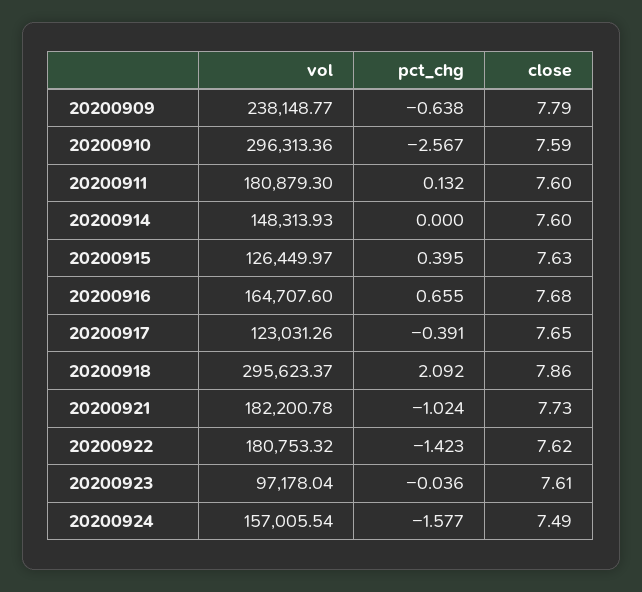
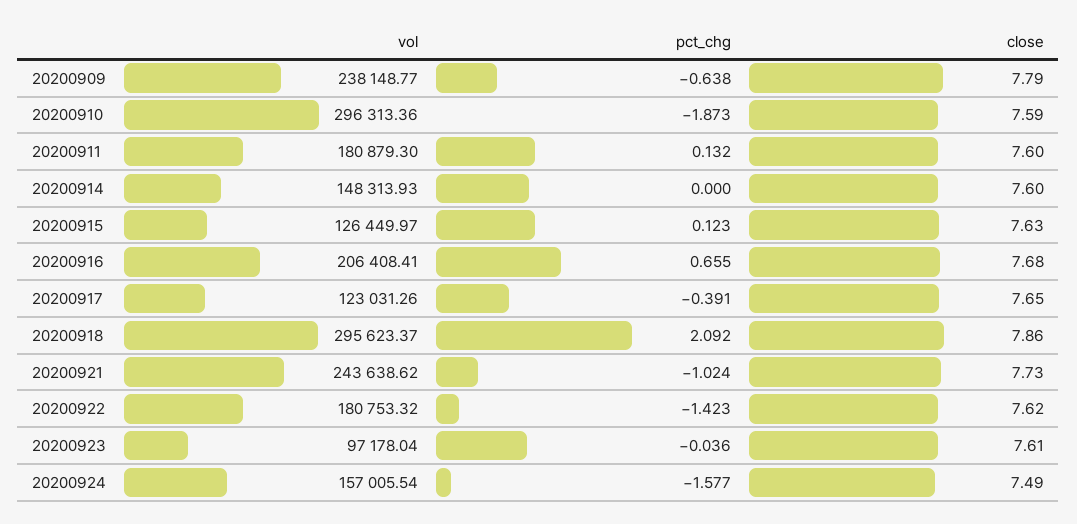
  {
    "vol": {
      "20200909": 238148.77,
      "20200910": 296313.36,
      "20200911": 180879.3,
      "20200914": 148313.93,
      "20200915": 126449.97,
-     "20200916": 164707.6,
+     "20200916": 206408.41,
      "20200917": 123031.26,
      "20200918": 295623.37,
-     "20200921": 182200.78,
+     "20200921": 243638.62,
      "20200922": 180753.32,
      "20200923": 97178.04,
      "20200924": 157005.54
    },
    "pct_chg": {
      "20200909": -0.638,
-     "20200910": -2.567,
+     "20200910": -1.873,
      "20200911": 0.132,
      "20200914": 0,
-     "20200915": 0.395,
+     "20200915": 0.123,
      "20200916": 0.655,
      "20200917": -0.391,
      "20200918": 2.092,
      "20200921": -1.024,
      "20200922": -1.423,
      "20200923": -0.036,
      "20200924": -1.577
    },
    "close": {
      "20200909": 7.79,
      "20200910": 7.59,
      "20200911": 7.6,
      "20200914": 7.6,
      "20200915": 7.63,
      "20200916": 7.68,
      "20200917": 7.65,
      "20200918": 7.86,
      "20200921": 7.73,
      "20200922": 7.62,
      "20200923": 7.61,
      "20200924": 7.49
    }
  }

